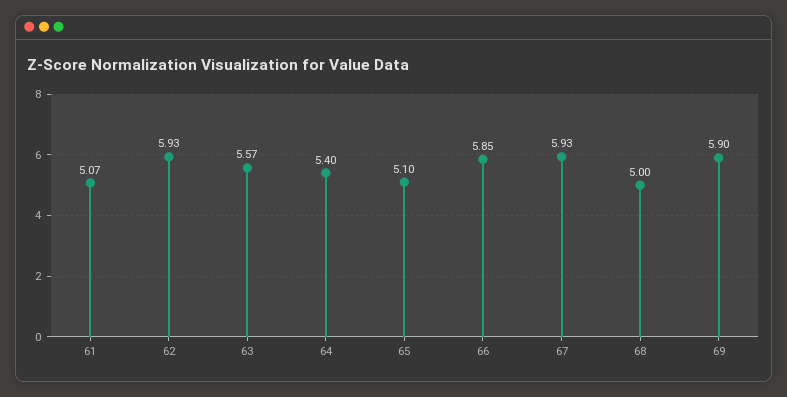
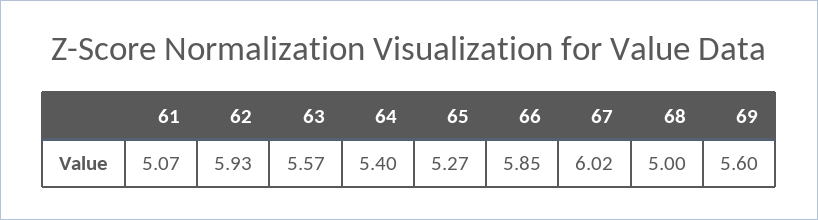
  {
    "61": 5.07,
    "62": 5.93,
    "63": 5.57,
    "64": 5.4,
-   "65": 5.1,
+   "65": 5.27,
    "66": 5.85,
-   "67": 5.93,
+   "67": 6.02,
    "68": 5,
-   "69": 5.9
+   "69": 5.6
  }

